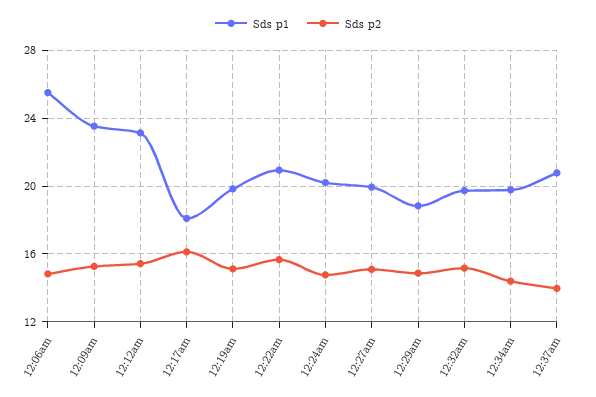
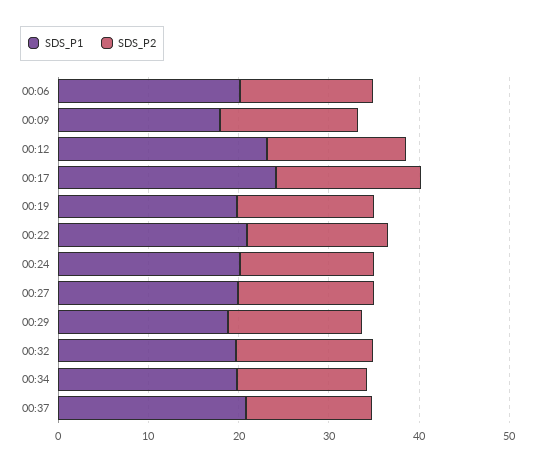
  {
    "Sds p1": {
-     "12:06am": 25.5,
+     "12:06am": 20,
-     "12:09am": 23.5,
+     "12:09am": 18,
      "12:12am": 23,
-     "12:17am": 18,
+     "12:17am": 24,
      "12:19am": 20,
      "12:22am": 21,
      "12:24am": 20,
      "12:27am": 20,
      "12:29am": 19,
      "12:32am": 19.5,
      "12:34am": 20,
      "12:37am": 21
    },
    "Sds p2": {
      "12:06am": 15,
      "12:09am": 15.5,
      "12:12am": 15.5,
      "12:17am": 16,
      "12:19am": 15,
      "12:22am": 15.5,
      "12:24am": 15,
      "12:27am": 15,
      "12:29am": 15,
      "12:32am": 15,
      "12:34am": 14.5,
      "12:37am": 14
    }
  }

